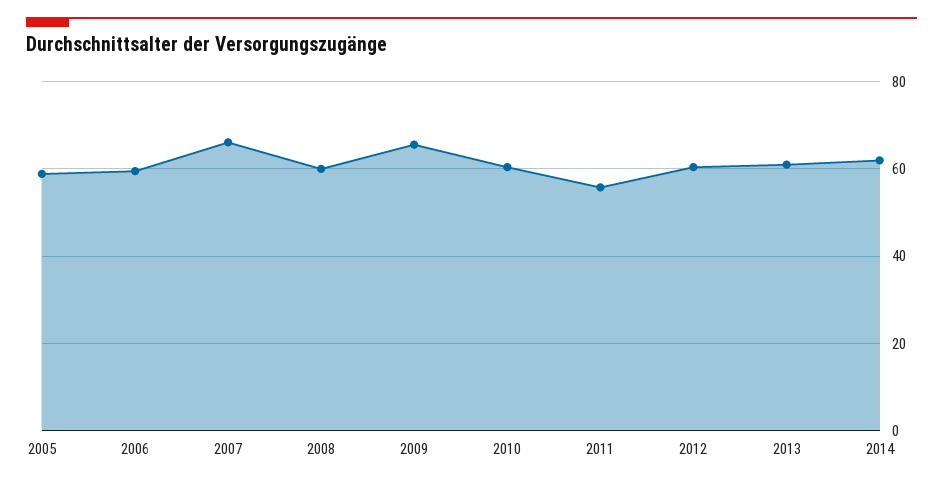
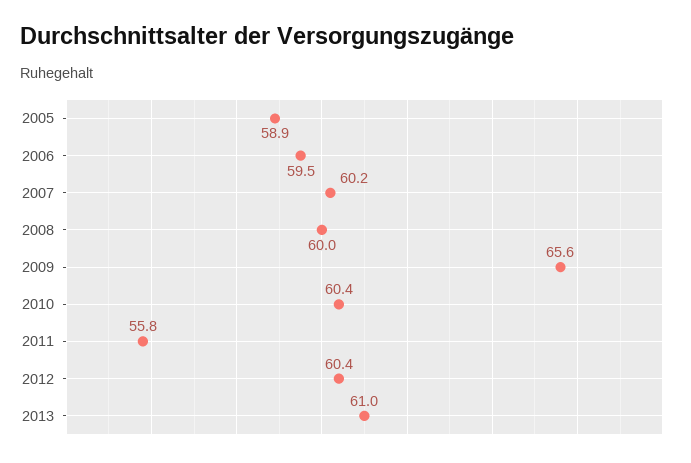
  {
    "2005": 58.9,
    "2006": 59.5,
-   "2007": 66,
+   "2007": 60.2,
    "2008": 60,
    "2009": 65.6,
    "2010": 60.4,
    "2011": 55.8,
    "2012": 60.4,
-   "2013": 61,
+   "2013": 61
-   "2014": 62
  }

